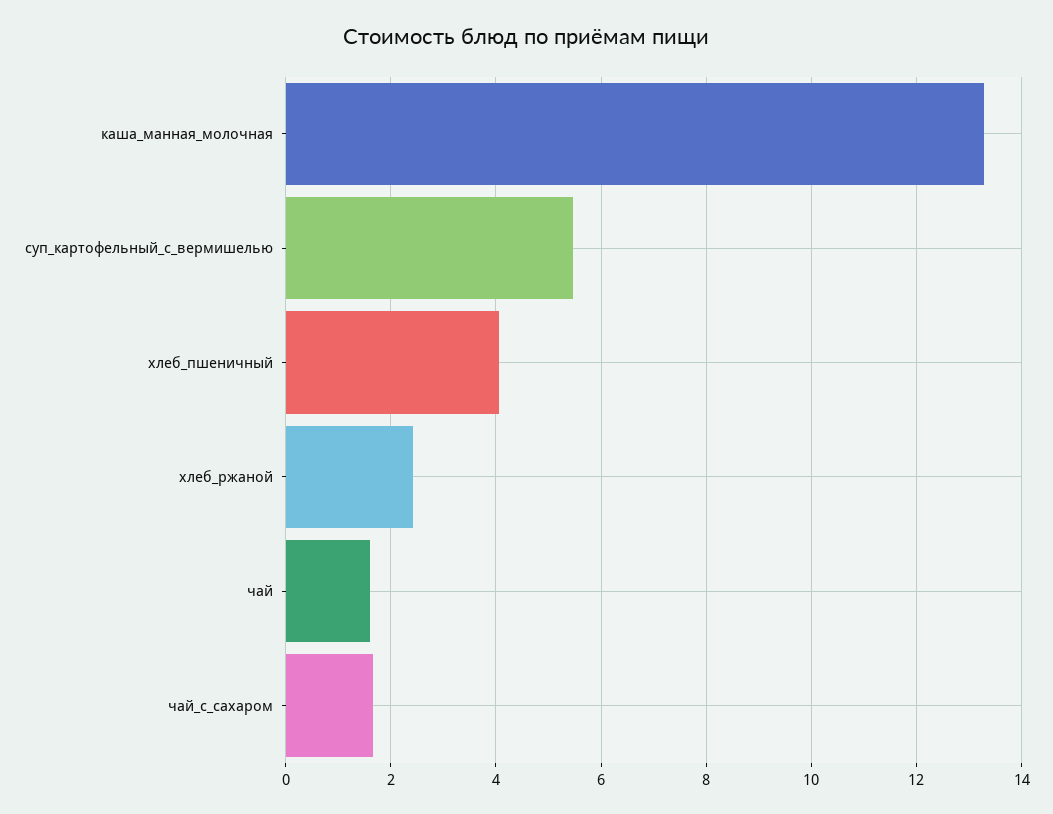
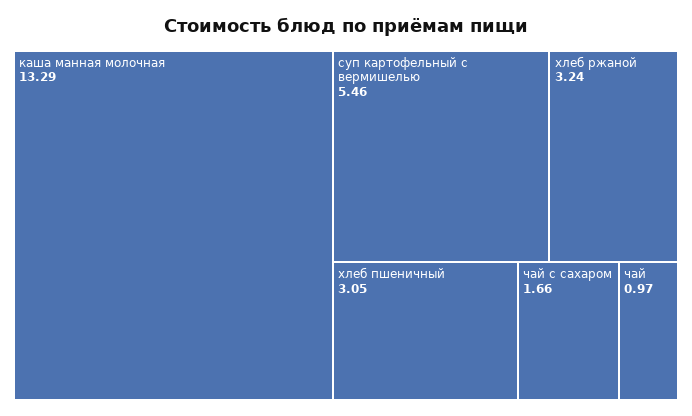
  {
    "каша_манная_молочная": 13.29,
    "суп_картофельный_с_вермишелью": 5.46,
-   "хлеб_пшеничный": 4,
+   "хлеб_пшеничный": 3.05,
-   "хлеб_ржаной": 2.4,
+   "хлеб_ржаной": 3.24,
-   "чай": 1.6,
+   "чай": 0.97,
    "чай_с_сахаром": 1.66
  }

